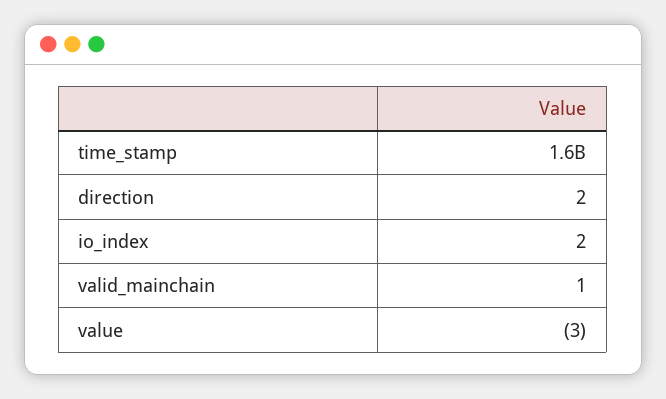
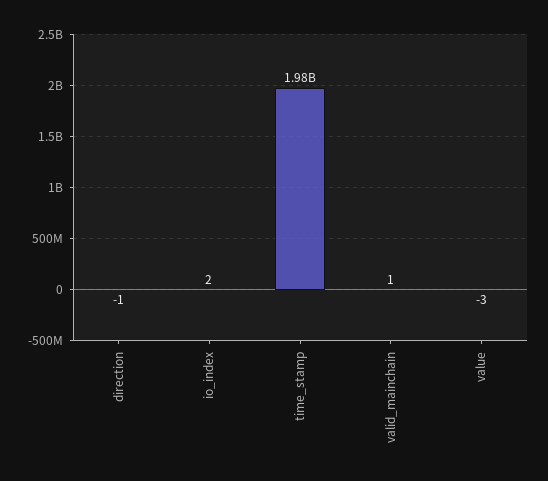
  {
-   "time_stamp": 1600000000,
+   "time_stamp": 1980000000,
-   "direction": 2,
+   "direction": -1,
    "io_index": 2,
    "valid_mainchain": 1,
    "value": -3
  }

